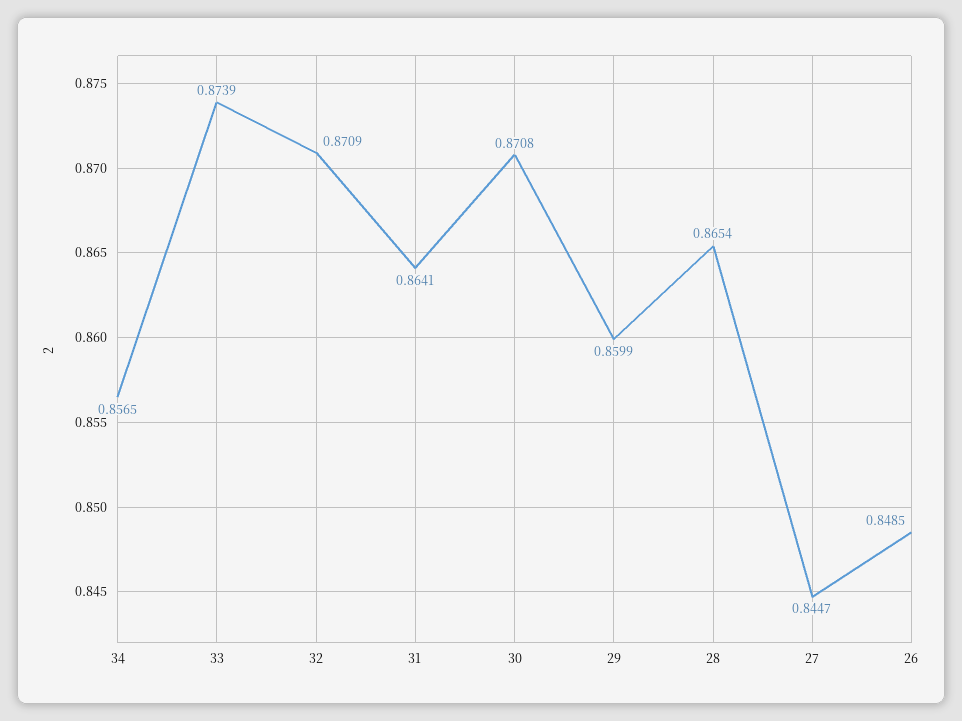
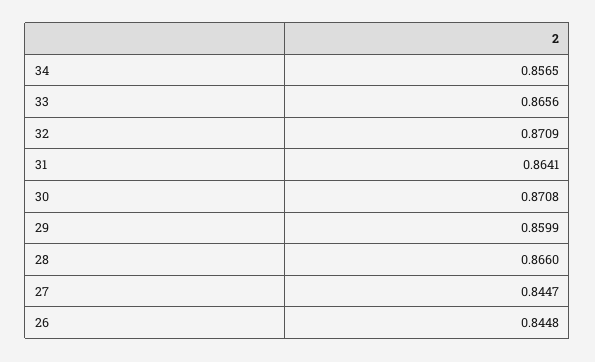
  {
    "34": 0.8565,
-   "33": 0.8739,
+   "33": 0.8656,
    "32": 0.8709,
    "31": 0.8641,
    "30": 0.8708,
    "29": 0.8599,
-   "28": 0.8654,
+   "28": 0.866,
    "27": 0.8447,
-   "26": 0.8485
+   "26": 0.8448
  }

